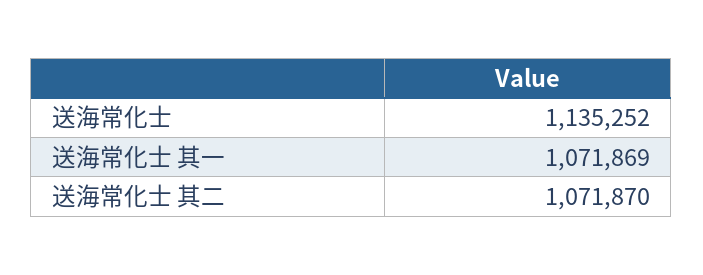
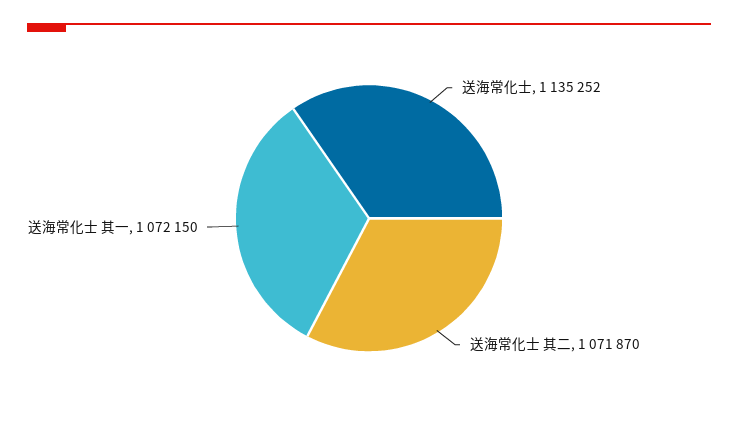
  {
    "送海常化士": 1135252,
-   "送海常化士 其一": 1071869,
+   "送海常化士 其一": 1072150,
    "送海常化士 其二": 1071870
  }

